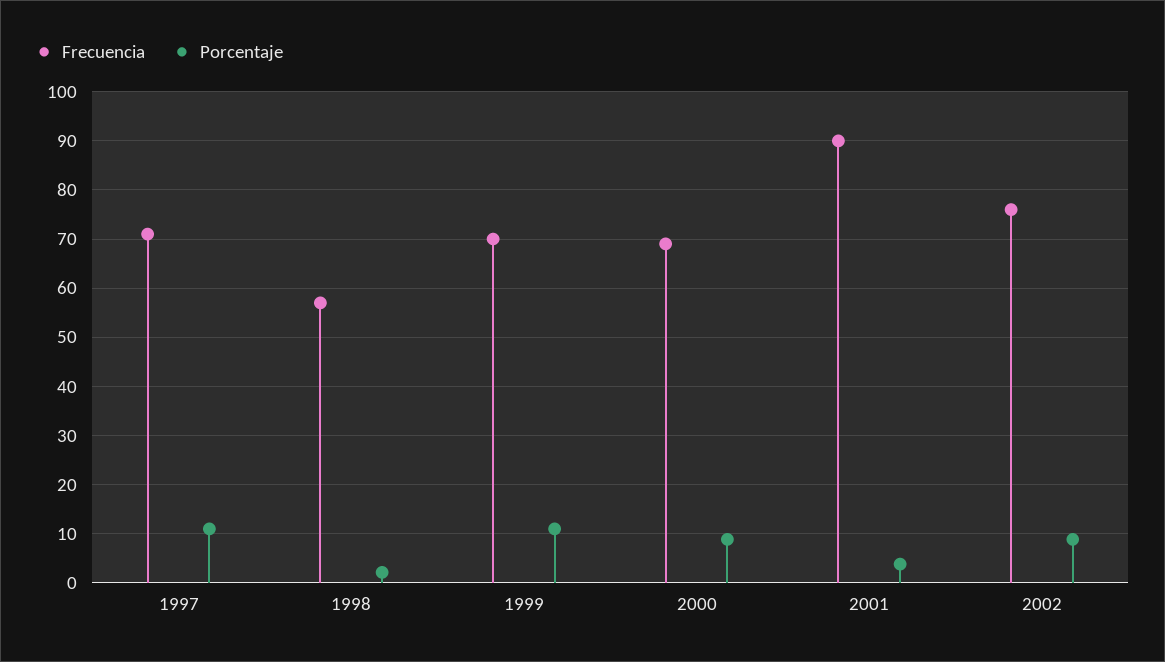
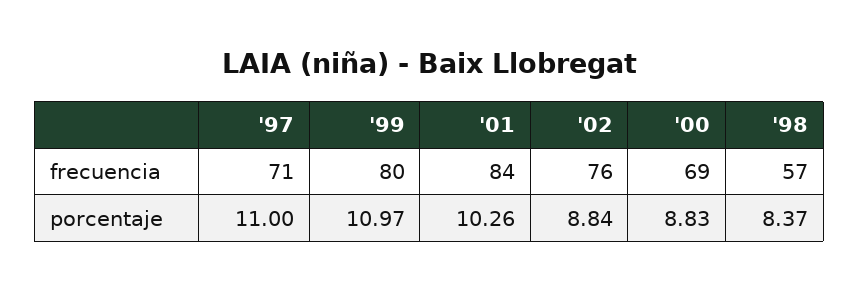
  {
    "Frecuencia": {
      "1997": 71,
      "1998": 57,
-     "1999": 70,
+     "1999": 80,
      "2000": 69,
-     "2001": 90,
+     "2001": 84,
      "2002": 76
    },
    "Porcentaje": {
      "1997": 11,
-     "1998": 2,
+     "1998": 8.37,
      "1999": 10.97,
      "2000": 8.83,
-     "2001": 4,
+     "2001": 10.26,
      "2002": 8.84
    }
  }

